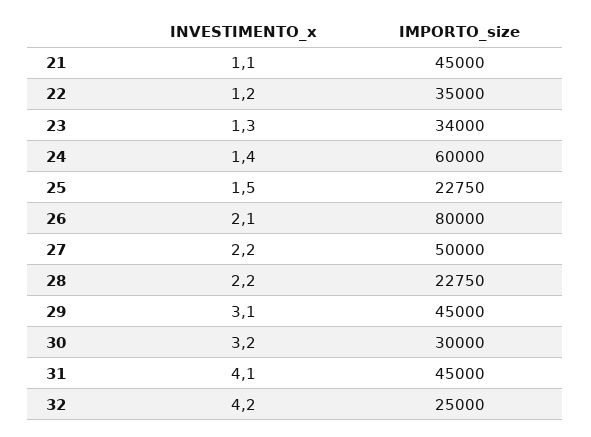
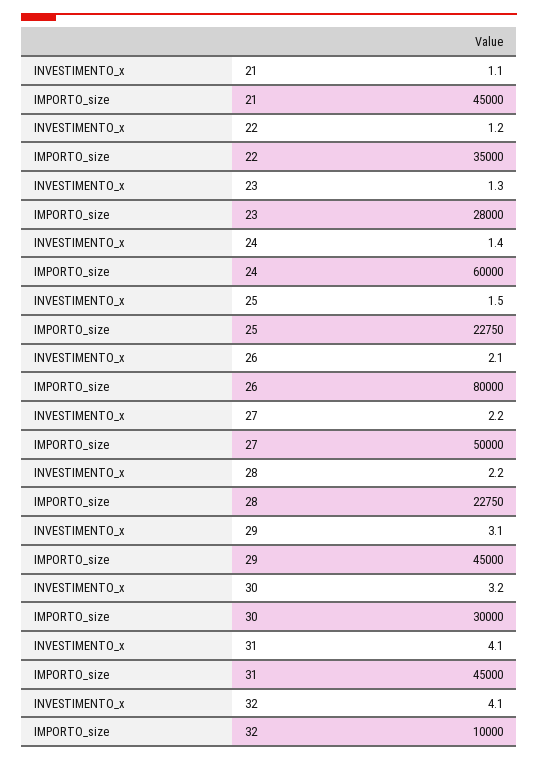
  {
    "INVESTIMENTO_x": {
      "21": 1.1,
      "22": 1.2,
      "23": 1.3,
      "24": 1.4,
      "25": 1.5,
      "26": 2.1,
      "27": 2.2,
      "28": 2.2,
      "29": 3.1,
      "30": 3.2,
      "31": 4.1,
-     "32": 4.2
+     "32": 4.1
    },
    "IMPORTO_size": {
      "21": 45000,
      "22": 35000,
-     "23": 34000,
+     "23": 28000,
      "24": 60000,
      "25": 22750,
      "26": 80000,
      "27": 50000,
      "28": 22750,
      "29": 45000,
      "30": 30000,
      "31": 45000,
-     "32": 25000
+     "32": 10000
    }
  }

